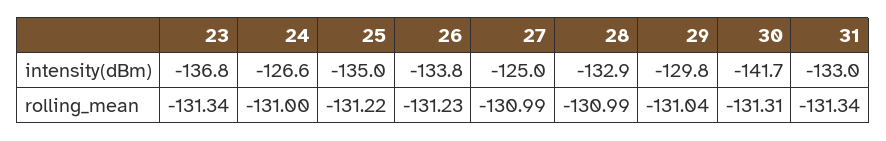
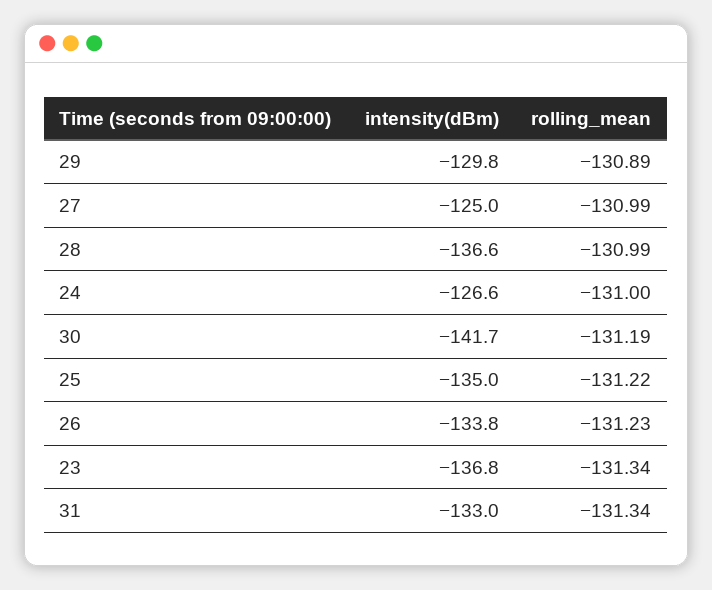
  {
    "23": {
      "intensity(dBm)": -136.8,
      "rolling_mean": -131.34
    },
    "24": {
      "intensity(dBm)": -126.6,
      "rolling_mean": -131
    },
    "25": {
      "intensity(dBm)": -135,
      "rolling_mean": -131.22
    },
    "26": {
      "intensity(dBm)": -133.8,
      "rolling_mean": -131.23
    },
    "27": {
      "intensity(dBm)": -125,
      "rolling_mean": -130.99
    },
    "28": {
-     "intensity(dBm)": -132.9,
+     "intensity(dBm)": -136.6,
      "rolling_mean": -130.99
    },
    "29": {
      "intensity(dBm)": -129.8,
-     "rolling_mean": -131.04
+     "rolling_mean": -130.89
    },
    "30": {
      "intensity(dBm)": -141.7,
-     "rolling_mean": -131.31
+     "rolling_mean": -131.19
    },
    "31": {
      "intensity(dBm)": -133,
      "rolling_mean": -131.34
    }
  }

